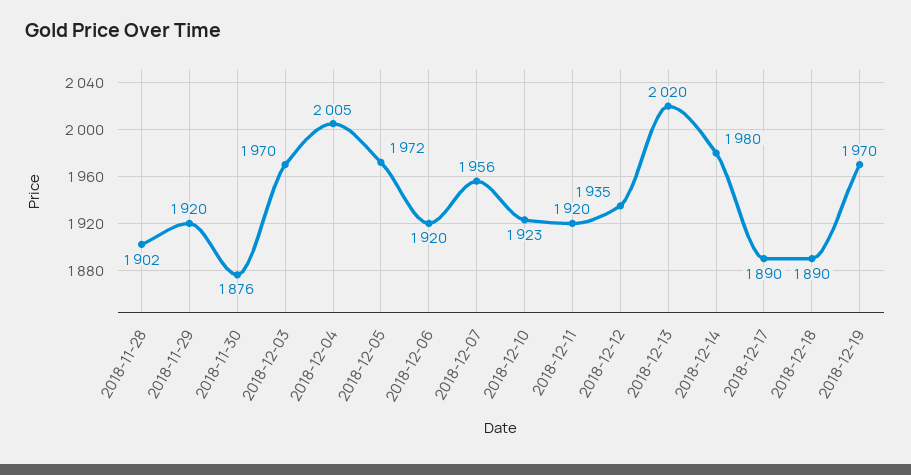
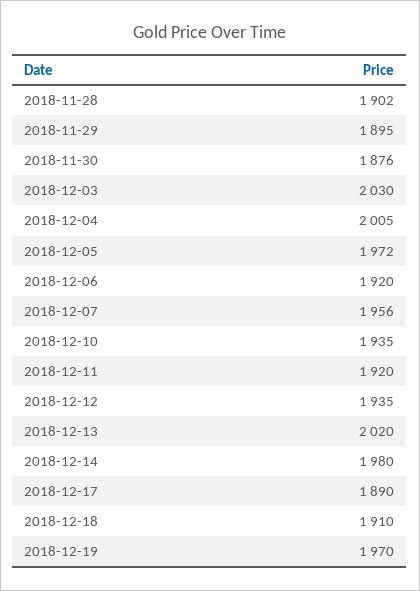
  {
    "2018-11-28": 1902,
-   "2018-11-29": 1920,
+   "2018-11-29": 1895,
    "2018-11-30": 1876,
-   "2018-12-03": 1970,
+   "2018-12-03": 2030,
    "2018-12-04": 2005,
    "2018-12-05": 1972,
    "2018-12-06": 1920,
    "2018-12-07": 1956,
-   "2018-12-10": 1923,
+   "2018-12-10": 1935,
    "2018-12-11": 1920,
    "2018-12-12": 1935,
    "2018-12-13": 2020,
    "2018-12-14": 1980,
    "2018-12-17": 1890,
-   "2018-12-18": 1890,
+   "2018-12-18": 1910,
    "2018-12-19": 1970
  }

